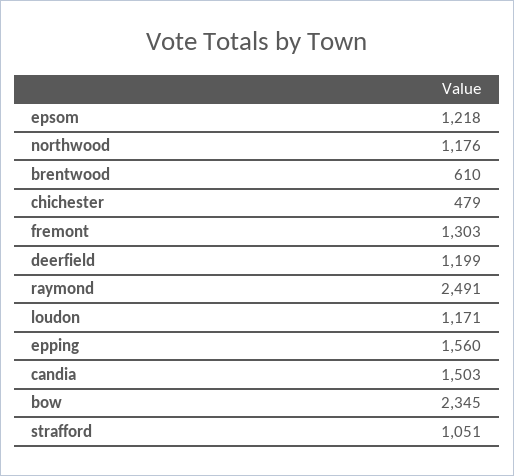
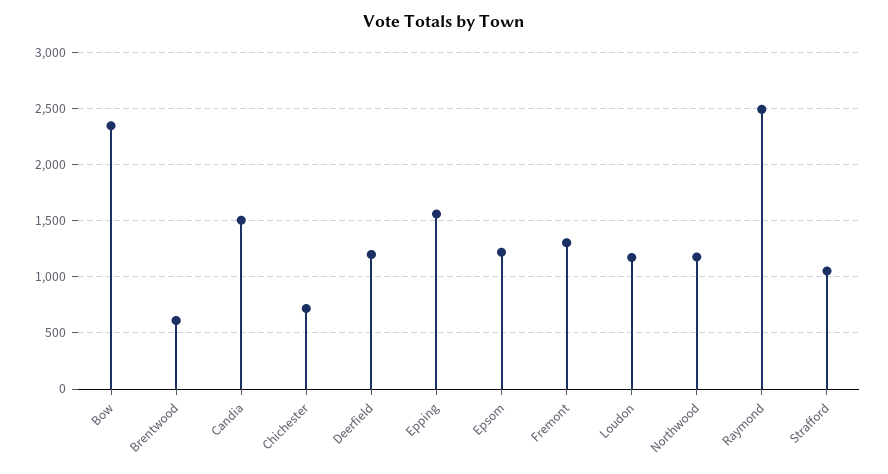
  {
    "epsom": 1218,
    "northwood": 1176,
    "brentwood": 610,
-   "chichester": 479,
+   "chichester": 700,
    "fremont": 1303,
    "deerfield": 1199,
    "raymond": 2491,
    "loudon": 1171,
    "epping": 1560,
    "candia": 1503,
    "bow": 2345,
    "strafford": 1051
  }

